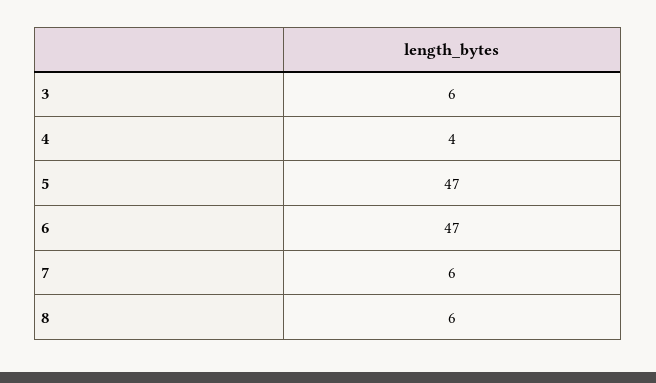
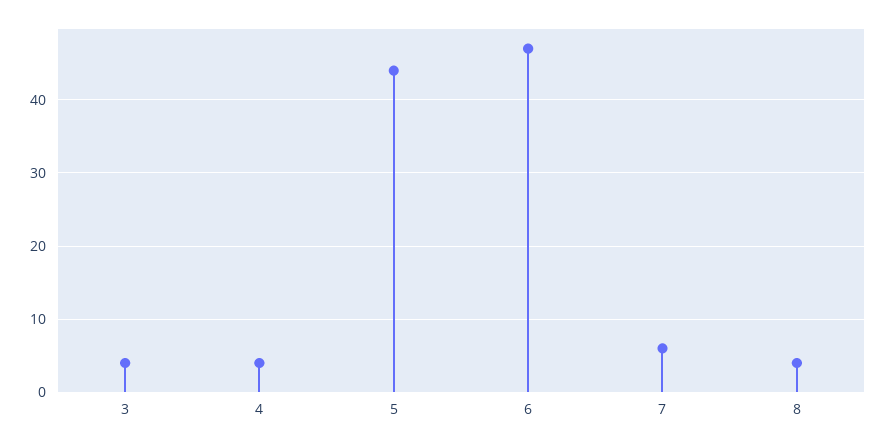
  {
-   "3": 6,
+   "3": 4,
    "4": 4,
-   "5": 47,
+   "5": 44,
    "6": 47,
    "7": 6,
-   "8": 6
+   "8": 4
  }

